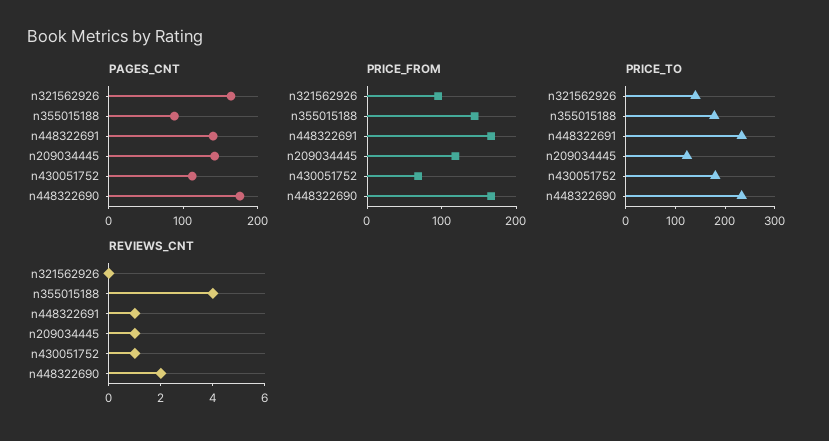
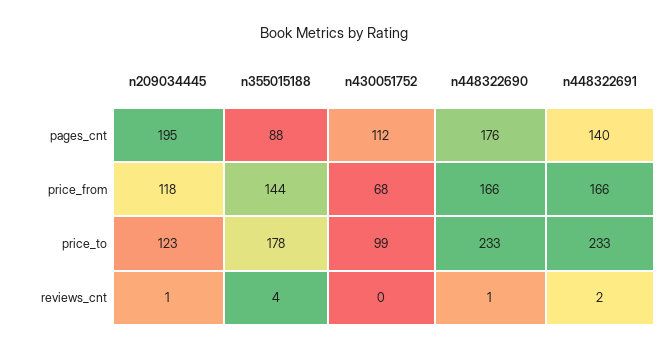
  {
    "PAGES_CNT": {
-     "n321562926": 160,
      "n355015188": 88,
      "n448322691": 140,
-     "n209034445": 140,
+     "n209034445": 195,
      "n430051752": 112,
      "n448322690": 176
    },
    "PRICE_FROM": {
-     "n321562926": 100,
      "n355015188": 144,
      "n448322691": 166,
      "n209034445": 118,
      "n430051752": 68,
      "n448322690": 166
    },
    "PRICE_TO": {
-     "n321562926": 140,
      "n355015188": 178,
      "n448322691": 233,
      "n209034445": 123,
-     "n430051752": 180,
+     "n430051752": 99,
      "n448322690": 233
    },
    "REVIEWS_CNT": {
-     "n321562926": 0,
      "n355015188": 4,
-     "n448322691": 1,
+     "n448322691": 2,
      "n209034445": 1,
-     "n430051752": 1,
+     "n430051752": 0,
-     "n448322690": 2
+     "n448322690": 1
    }
  }

